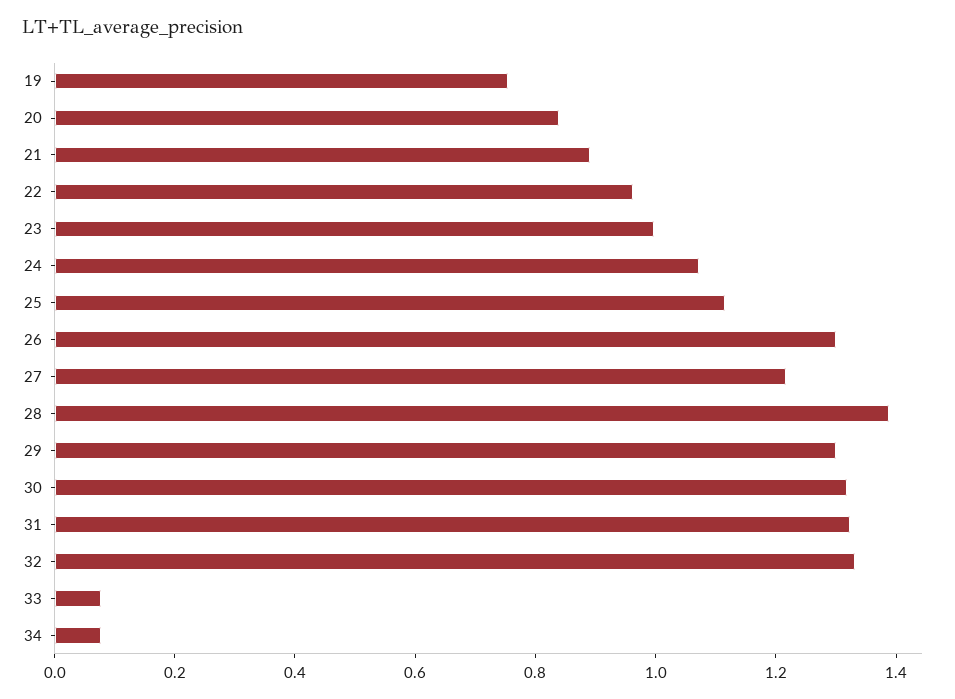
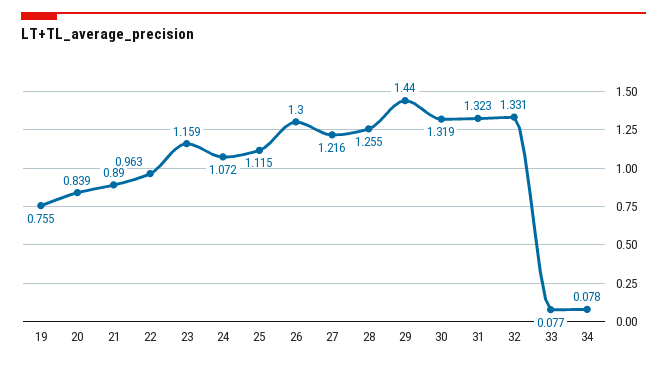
  {
    "19": 0.755,
    "20": 0.839,
    "21": 0.89,
    "22": 0.963,
-   "23": 1,
+   "23": 1.159,
    "24": 1.072,
    "25": 1.115,
    "26": 1.3,
    "27": 1.216,
-   "28": 1.4,
+   "28": 1.255,
-   "29": 1.3,
+   "29": 1.44,
    "30": 1.319,
    "31": 1.323,
    "32": 1.331,
    "33": 0.077,
    "34": 0.078
  }

